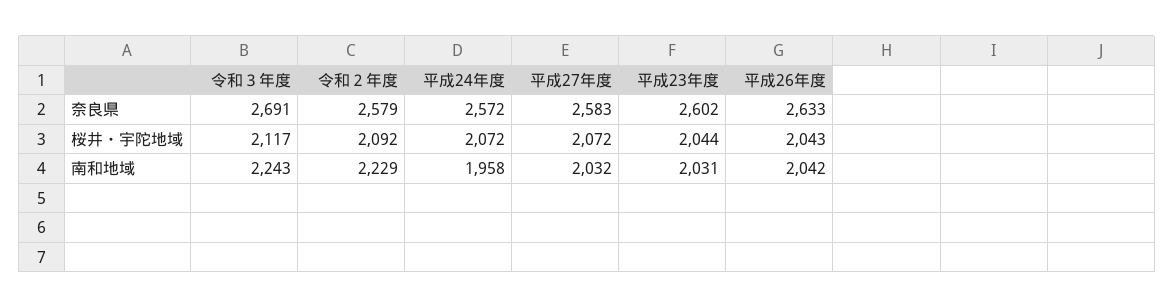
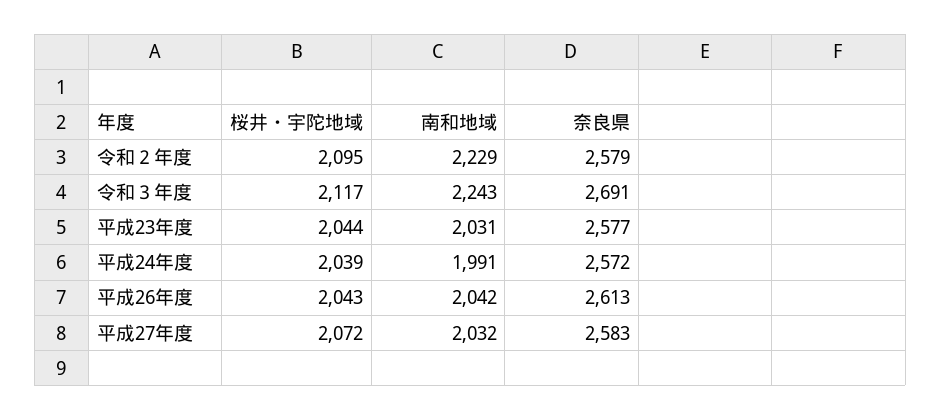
  {
    "令和３年度": {
      "奈良県": 2691,
      "桜井・宇陀地域": 2117,
      "南和地域": 2243
    },
    "令和２年度": {
      "奈良県": 2579,
-     "桜井・宇陀地域": 2092,
+     "桜井・宇陀地域": 2095,
      "南和地域": 2229
    },
    "平成24年度": {
      "奈良県": 2572,
-     "桜井・宇陀地域": 2072,
+     "桜井・宇陀地域": 2039,
-     "南和地域": 1958
+     "南和地域": 1991
    },
    "平成27年度": {
      "奈良県": 2583,
      "桜井・宇陀地域": 2072,
      "南和地域": 2032
    },
    "平成23年度": {
-     "奈良県": 2602,
+     "奈良県": 2577,
      "桜井・宇陀地域": 2044,
      "南和地域": 2031
    },
    "平成26年度": {
-     "奈良県": 2633,
+     "奈良県": 2613,
      "桜井・宇陀地域": 2043,
      "南和地域": 2042
    }
  }

